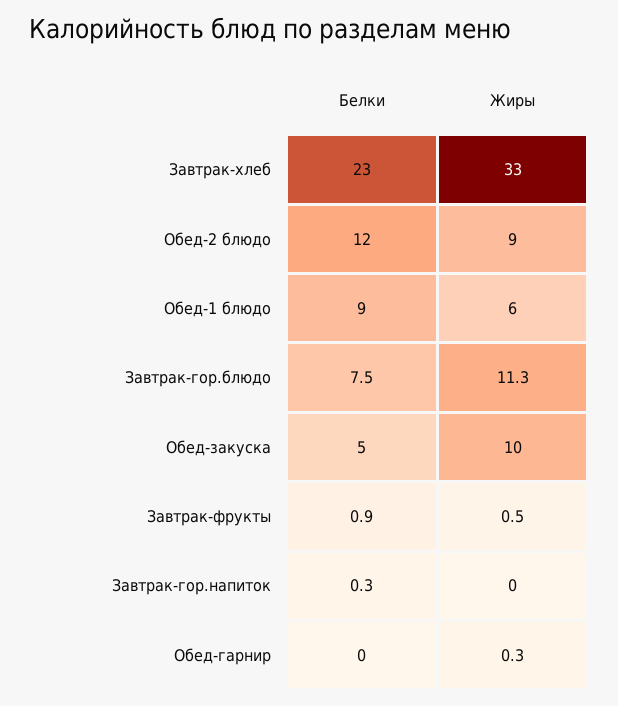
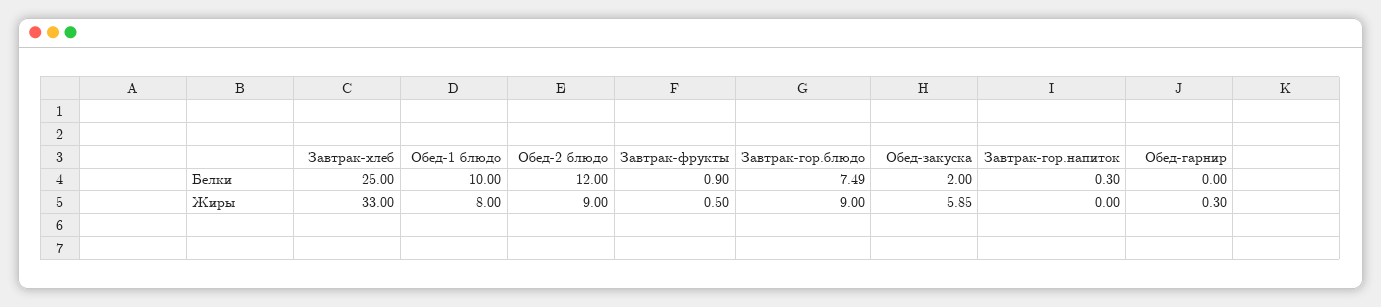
  {
    "Белки": {
-     "Завтрак-хлеб": 23,
+     "Завтрак-хлеб": 25,
      "Обед-2 блюдо": 12,
-     "Обед-1 блюдо": 9,
+     "Обед-1 блюдо": 10,
      "Завтрак-гор.блюдо": 7.49,
-     "Обед-закуска": 5,
+     "Обед-закуска": 2,
      "Завтрак-фрукты": 0.9,
      "Завтрак-гор.напиток": 0.3,
      "Обед-гарнир": 0
    },
    "Жиры": {
      "Завтрак-хлеб": 33,
      "Обед-2 блюдо": 9,
-     "Обед-1 блюдо": 6,
+     "Обед-1 блюдо": 8,
-     "Завтрак-гор.блюдо": 11.3,
+     "Завтрак-гор.блюдо": 9,
-     "Обед-закуска": 10,
+     "Обед-закуска": 5.85,
      "Завтрак-фрукты": 0.5,
      "Завтрак-гор.напиток": 0,
      "Обед-гарнир": 0.3
    }
  }

